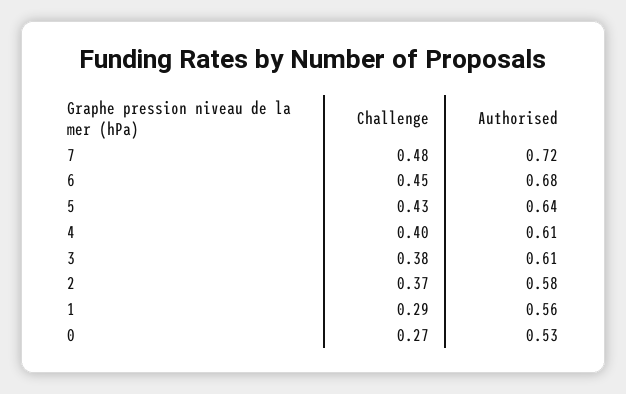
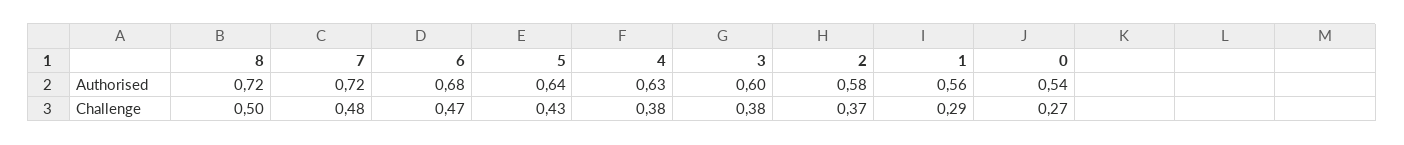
  {
    "Challenge": {
      "7": 0.48,
-     "6": 0.45,
+     "6": 0.47,
      "5": 0.43,
-     "4": 0.4,
+     "4": 0.38,
      "3": 0.38,
      "2": 0.37,
      "1": 0.29,
-     "0": 0.27
+     "0": 0.27,
+     "8": 0.5
    },
    "Authorised": {
      "7": 0.72,
      "6": 0.68,
      "5": 0.64,
-     "4": 0.61,
+     "4": 0.63,
-     "3": 0.61,
+     "3": 0.6,
      "2": 0.58,
      "1": 0.56,
-     "0": 0.53
+     "0": 0.54,
+     "8": 0.72
    }
  }

